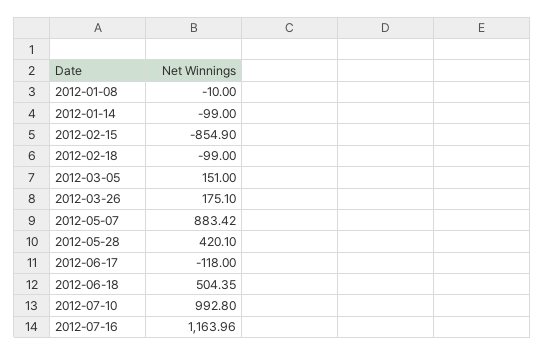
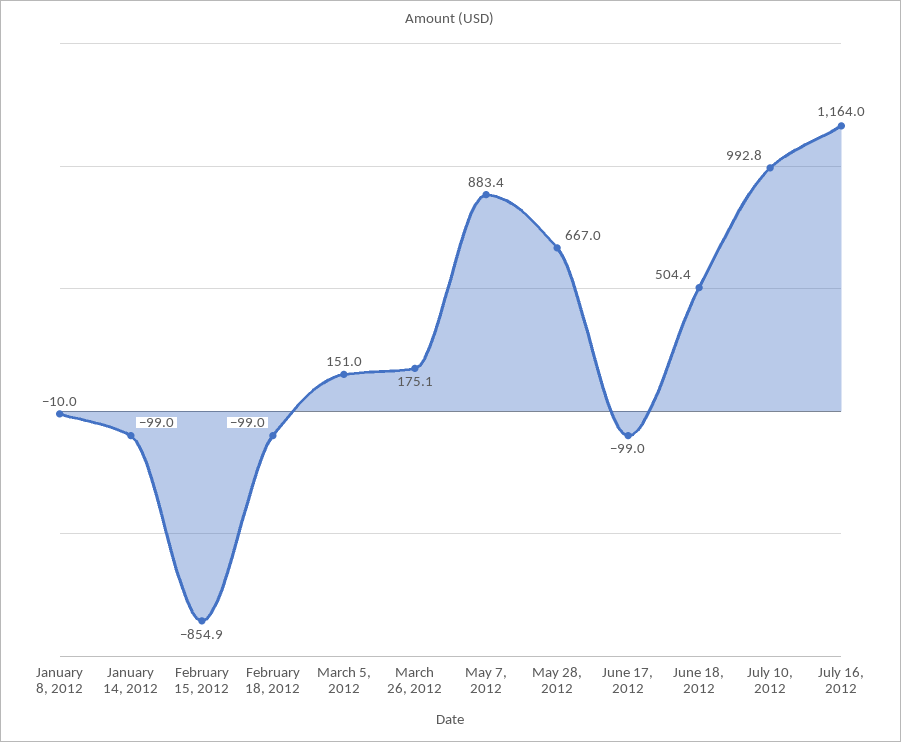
  {
    "2012-01-08": -10,
    "2012-01-14": -99,
    "2012-02-15": -854.9,
    "2012-02-18": -99,
    "2012-03-05": 151,
    "2012-03-26": 175.1,
    "2012-05-07": 883.42,
-   "2012-05-28": 420.1,
+   "2012-05-28": 667,
-   "2012-06-17": -118,
+   "2012-06-17": -99,
    "2012-06-18": 504.35,
    "2012-07-10": 992.8,
    "2012-07-16": 1163.96
  }

